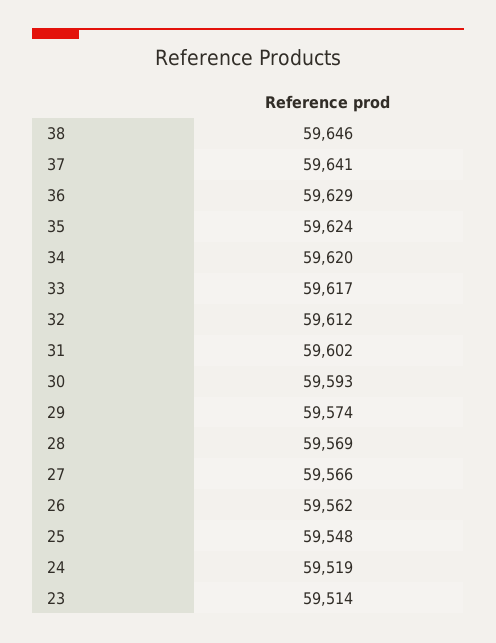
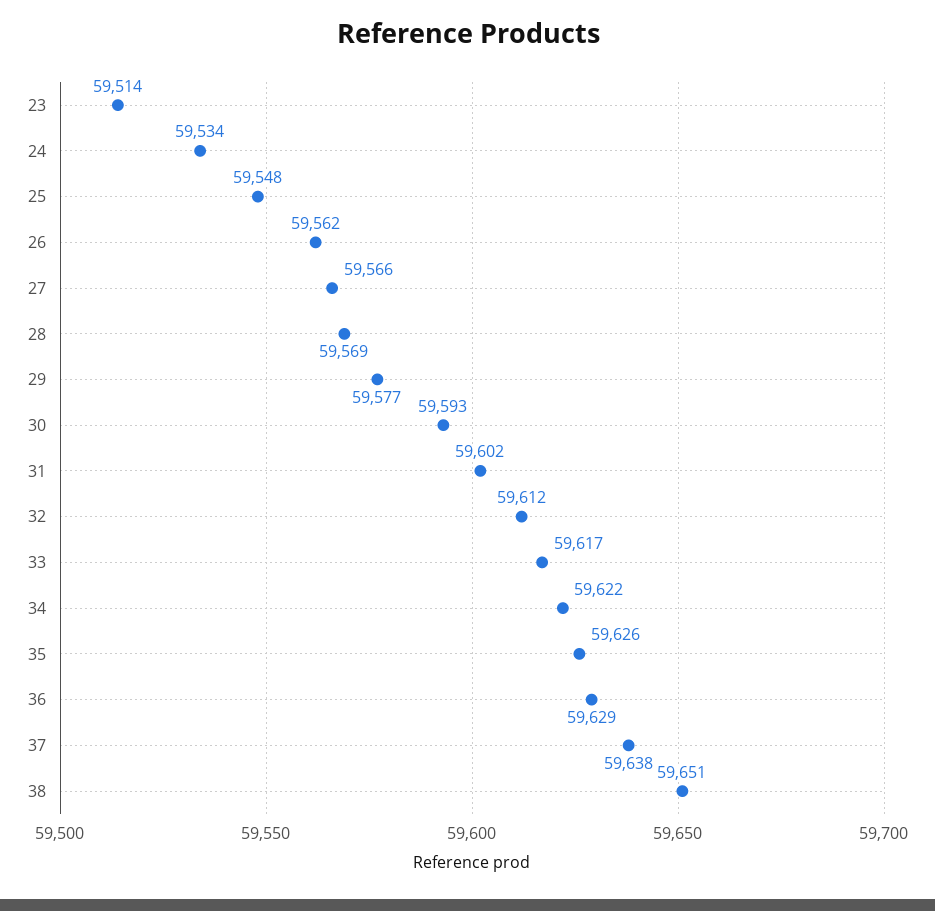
  {
-   "38": 59646,
+   "38": 59651,
-   "37": 59641,
+   "37": 59638,
    "36": 59629,
-   "35": 59624,
+   "35": 59626,
-   "34": 59620,
+   "34": 59622,
    "33": 59617,
    "32": 59612,
    "31": 59602,
    "30": 59593,
-   "29": 59574,
+   "29": 59577,
    "28": 59569,
    "27": 59566,
    "26": 59562,
    "25": 59548,
-   "24": 59519,
+   "24": 59534,
    "23": 59514
  }

